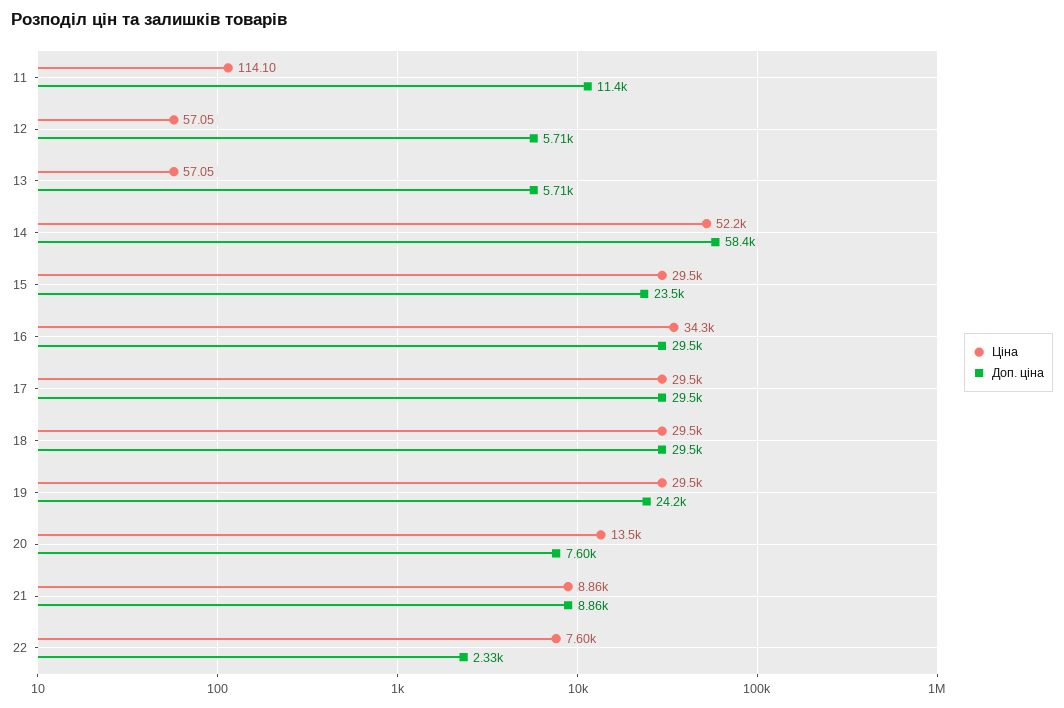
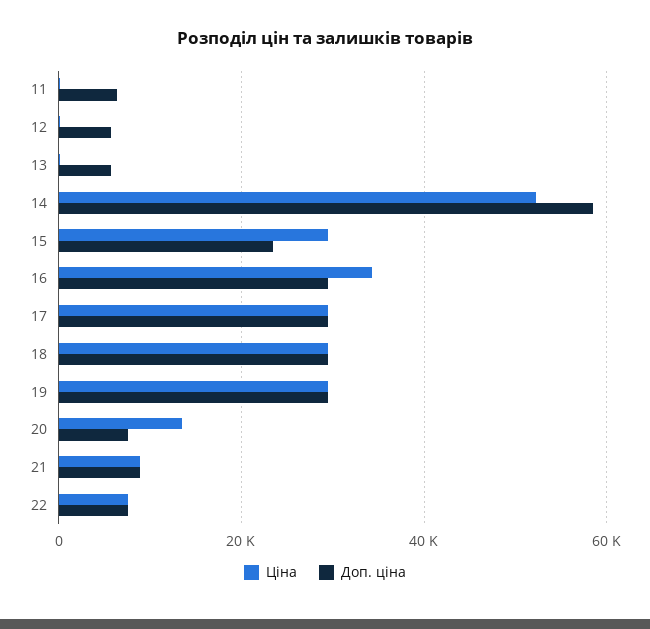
  {
    "Ціна": {
      "11": 114.1,
      "12": 57.05,
      "13": 57.05,
      "14": 52200,
      "15": 29500,
      "16": 34300,
      "17": 29500,
      "18": 29500,
      "19": 29500,
      "20": 13500,
      "21": 8860,
      "22": 7600
    },
    "Доп. ціна": {
-     "11": 11400,
+     "11": 6000,
      "12": 5710,
      "13": 5710,
      "14": 58400,
      "15": 23500,
      "16": 29500,
      "17": 29500,
      "18": 29500,
-     "19": 24200,
+     "19": 30000,
      "20": 7600,
      "21": 8860,
-     "22": 2330
+     "22": 8000
    }
  }

